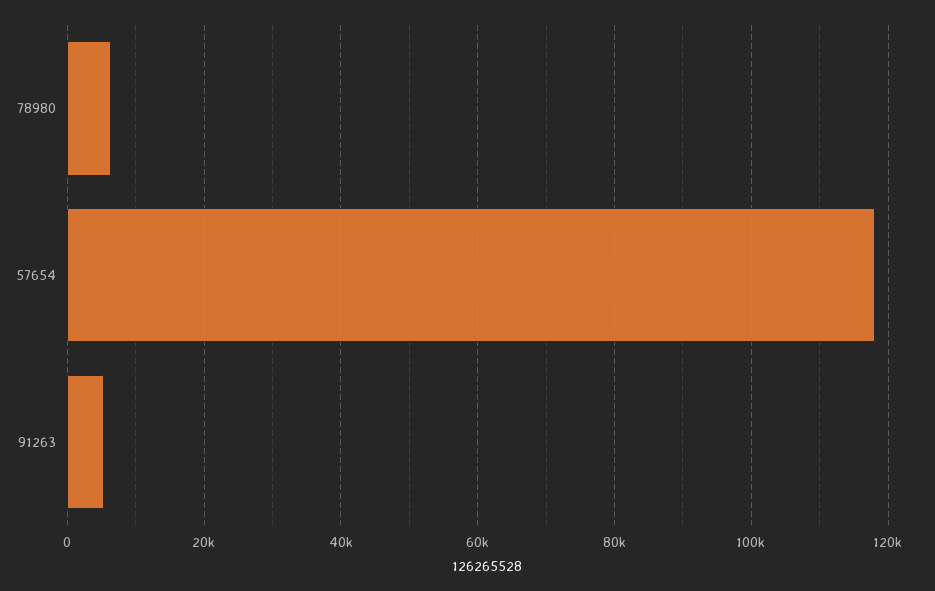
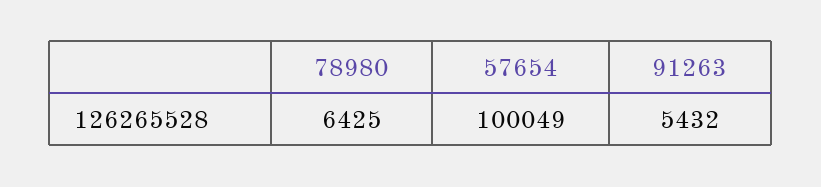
  {
    "78980": 6425,
-   "57654": 118000,
+   "57654": 100049,
    "91263": 5432
  }

